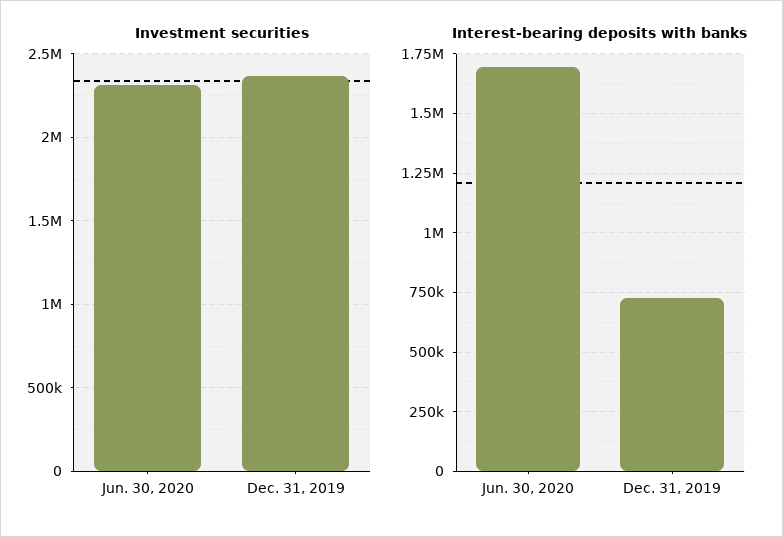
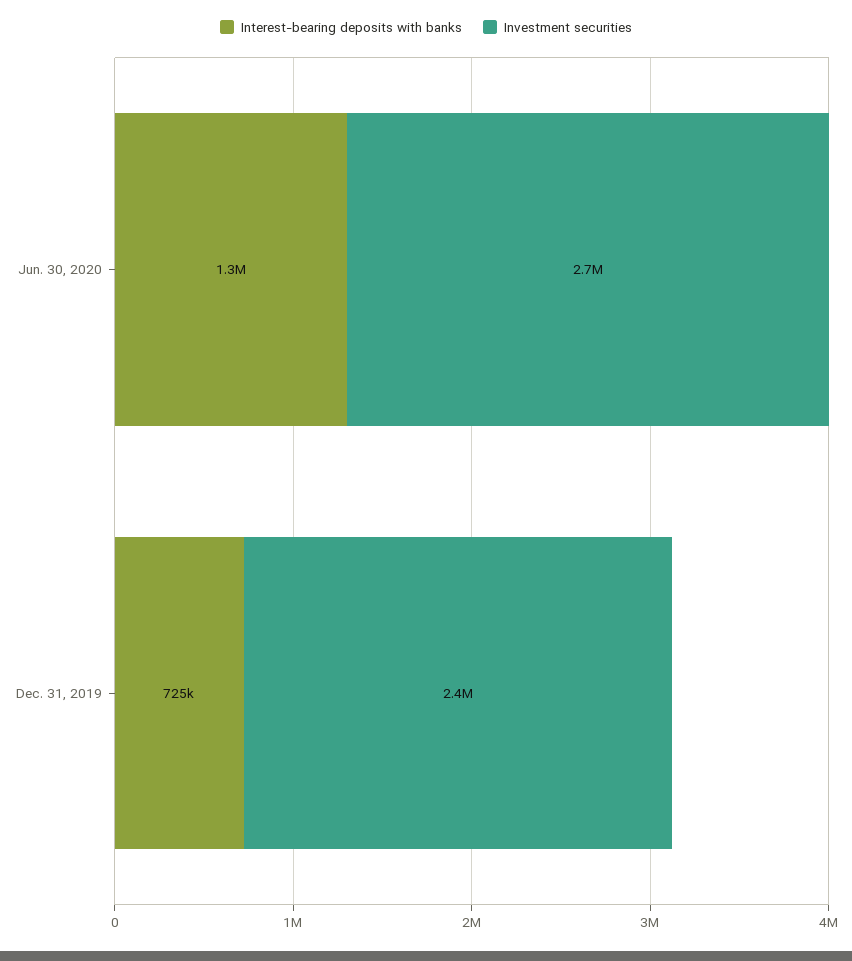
  {
    "Investment securities": {
-     "Jun. 30, 2020": 2300000,
+     "Jun. 30, 2020": 2700000,
      "Dec. 31, 2019": 2400000
    },
    "Interest-bearing deposits with banks": {
-     "Jun. 30, 2020": 1700000,
+     "Jun. 30, 2020": 1300000,
      "Dec. 31, 2019": 725000
    }
  }

